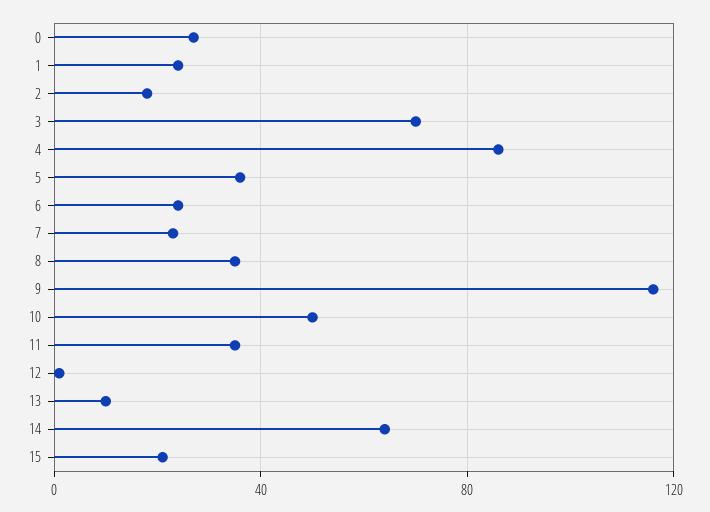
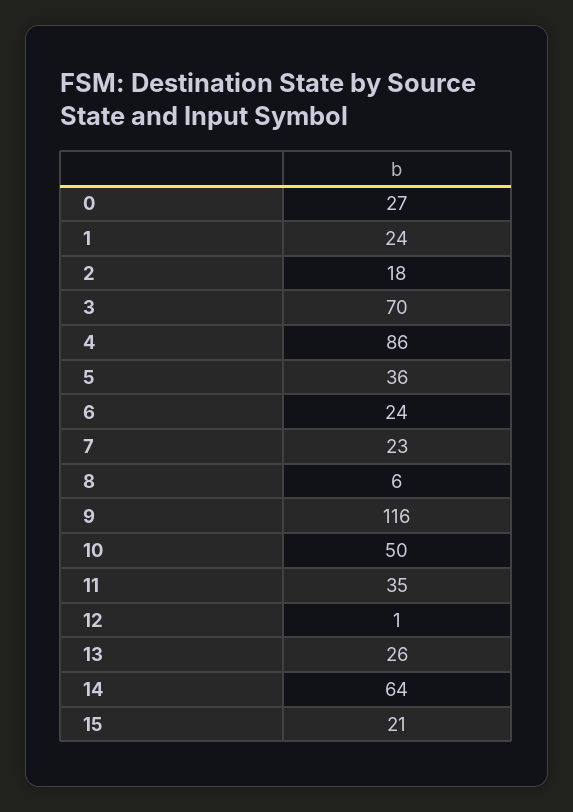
  {
    "0": 27,
    "1": 24,
    "2": 18,
    "3": 70,
    "4": 86,
    "5": 36,
    "6": 24,
    "7": 23,
-   "8": 35,
+   "8": 6,
    "9": 116,
    "10": 50,
    "11": 35,
    "12": 1,
-   "13": 10,
+   "13": 26,
    "14": 64,
    "15": 21
  }

